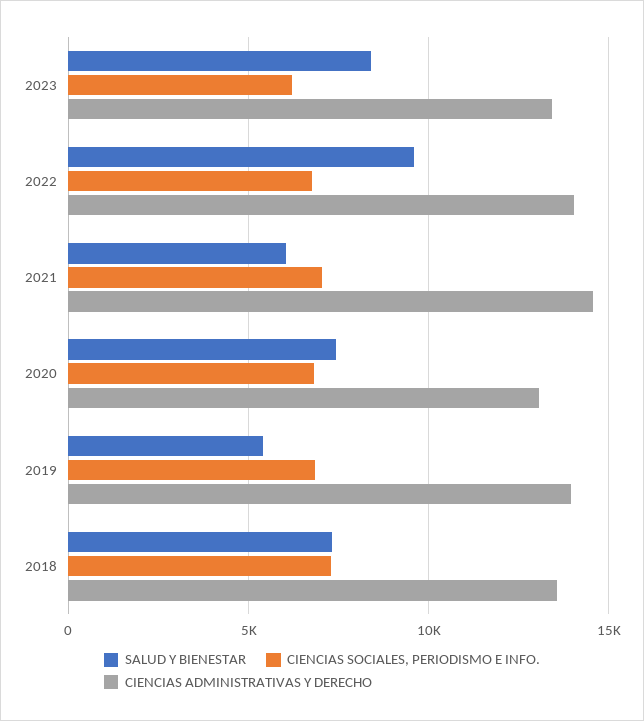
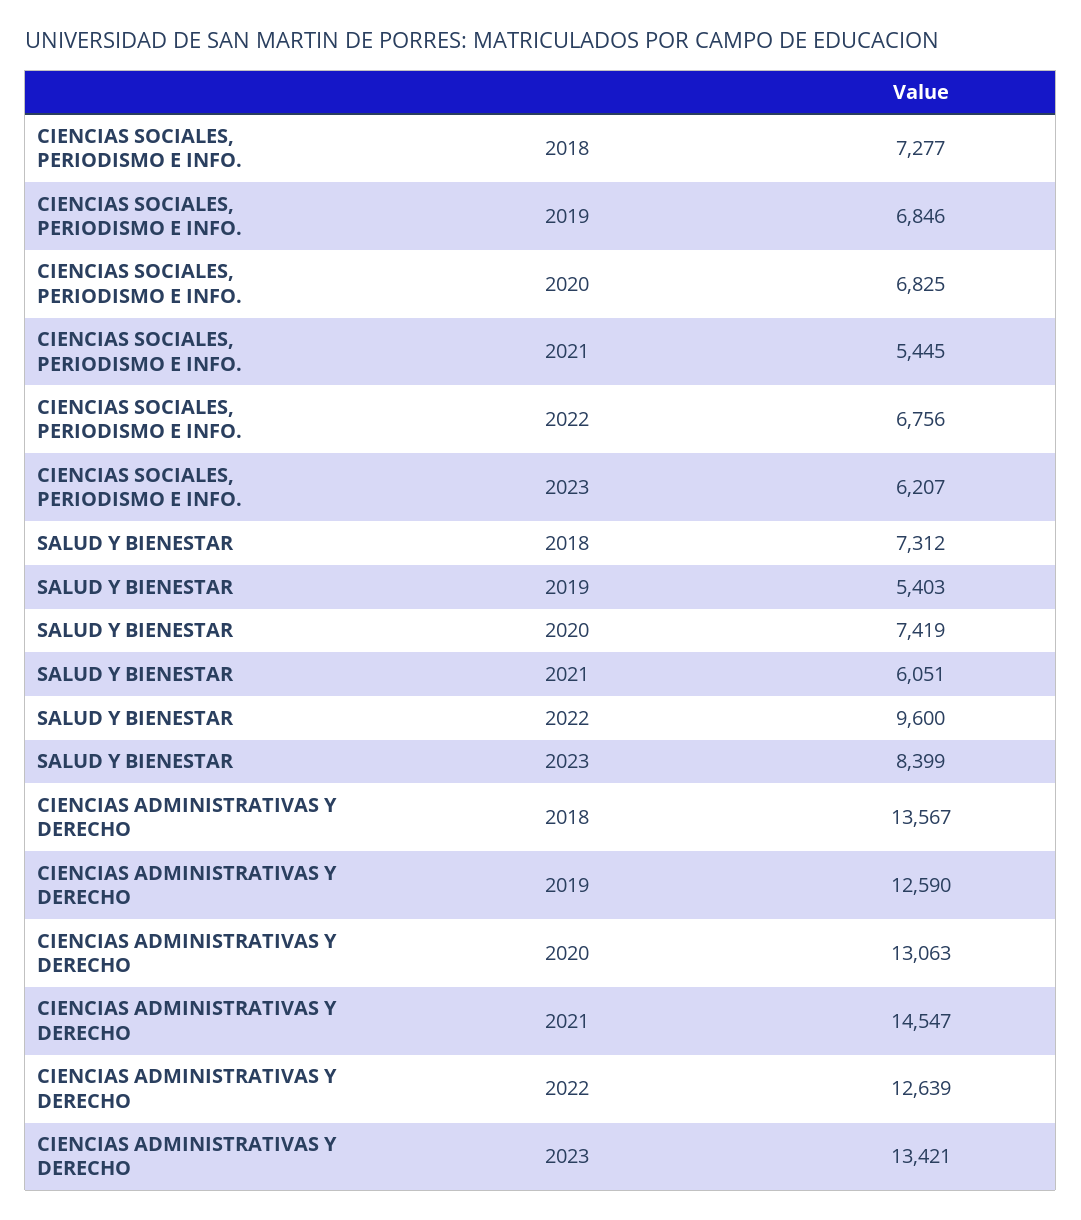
  {
    "SALUD Y BIENESTAR": {
      "2023": 8399,
      "2022": 9600,
      "2021": 6051,
      "2020": 7419,
      "2019": 5403,
      "2018": 7312
    },
    "CIENCIAS SOCIALES, PERIODISMO E INFO.": {
      "2023": 6207,
      "2022": 6756,
-     "2021": 7000,
+     "2021": 5445,
      "2020": 6825,
      "2019": 6846,
      "2018": 7277
    },
    "CIENCIAS ADMINISTRATIVAS Y DERECHO": {
      "2023": 13421,
-     "2022": 14000,
+     "2022": 12639,
      "2021": 14547,
      "2020": 13063,
-     "2019": 14000,
+     "2019": 12590,
      "2018": 13567
    }
  }

